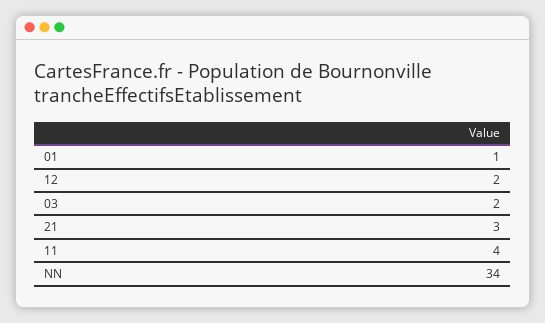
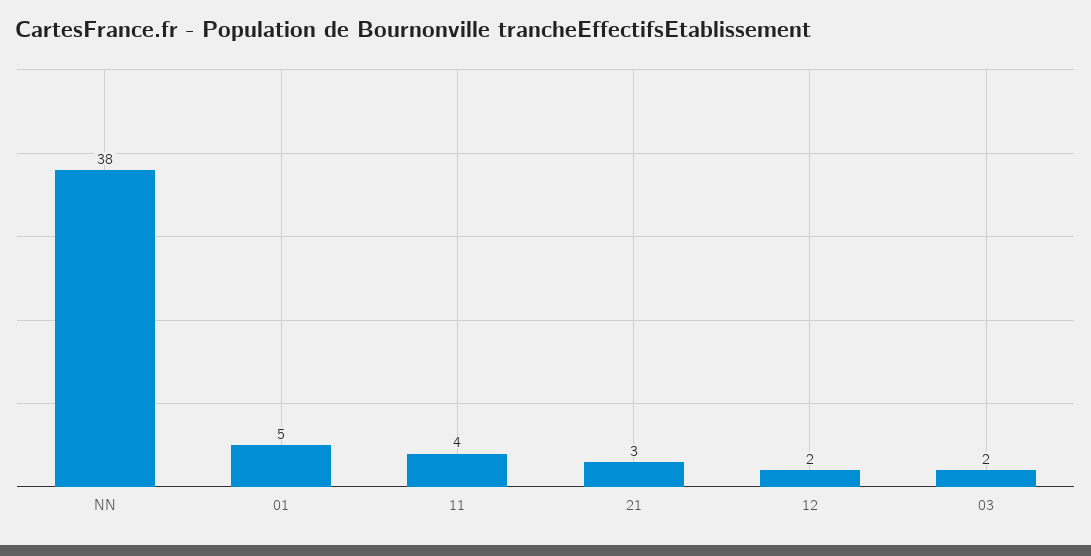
  {
-   "01": 1,
+   "01": 5,
    "12": 2,
    "03": 2,
    "21": 3,
    "11": 4,
-   "NN": 34
+   "NN": 38
  }

